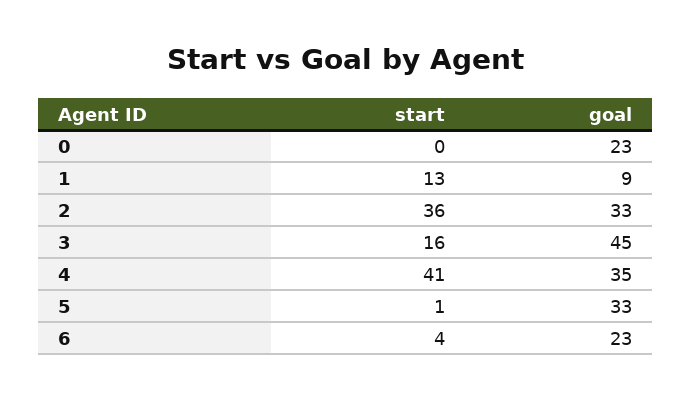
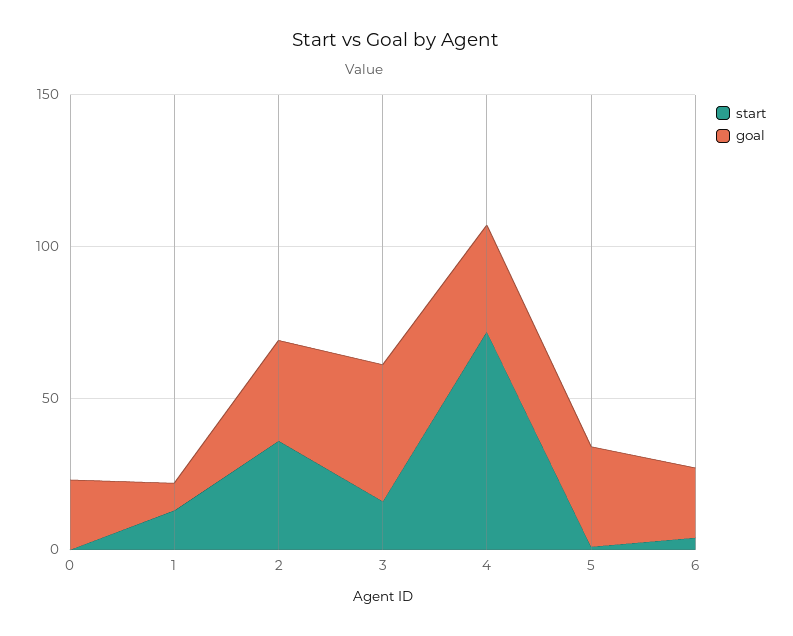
  {
    "start": {
      "0": 0,
      "1": 13,
      "2": 36,
      "3": 16,
-     "4": 41,
+     "4": 70,
      "5": 1,
      "6": 4
    },
    "goal": {
      "0": 23,
      "1": 9,
      "2": 33,
      "3": 45,
      "4": 35,
      "5": 33,
      "6": 23
    }
  }

